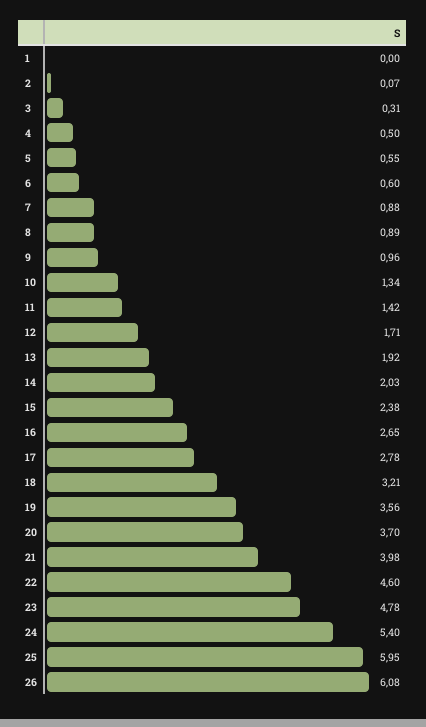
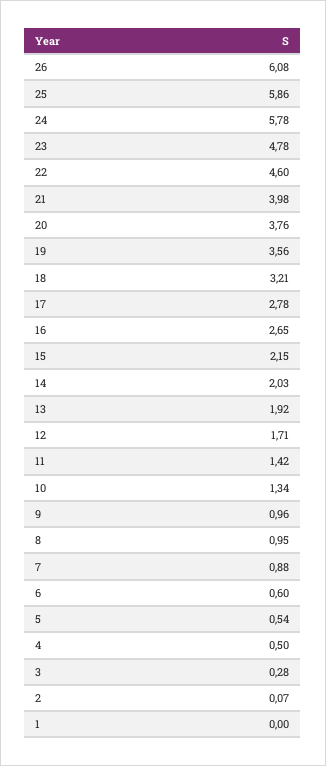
  {
    "1": 0,
    "2": 0.07,
-   "3": 0.31,
+   "3": 0.28,
    "4": 0.5,
-   "5": 0.55,
+   "5": 0.54,
    "6": 0.6,
    "7": 0.88,
-   "8": 0.89,
+   "8": 0.95,
    "9": 0.96,
    "10": 1.34,
    "11": 1.42,
    "12": 1.71,
    "13": 1.92,
    "14": 2.03,
-   "15": 2.38,
+   "15": 2.15,
    "16": 2.65,
    "17": 2.78,
    "18": 3.21,
    "19": 3.56,
-   "20": 3.7,
+   "20": 3.76,
    "21": 3.98,
    "22": 4.6,
    "23": 4.78,
-   "24": 5.4,
+   "24": 5.78,
-   "25": 5.95,
+   "25": 5.86,
    "26": 6.08
  }

